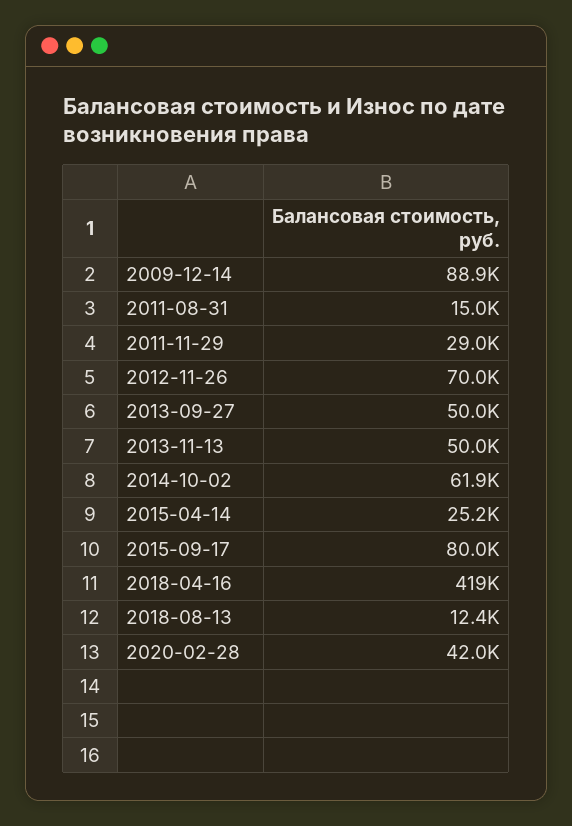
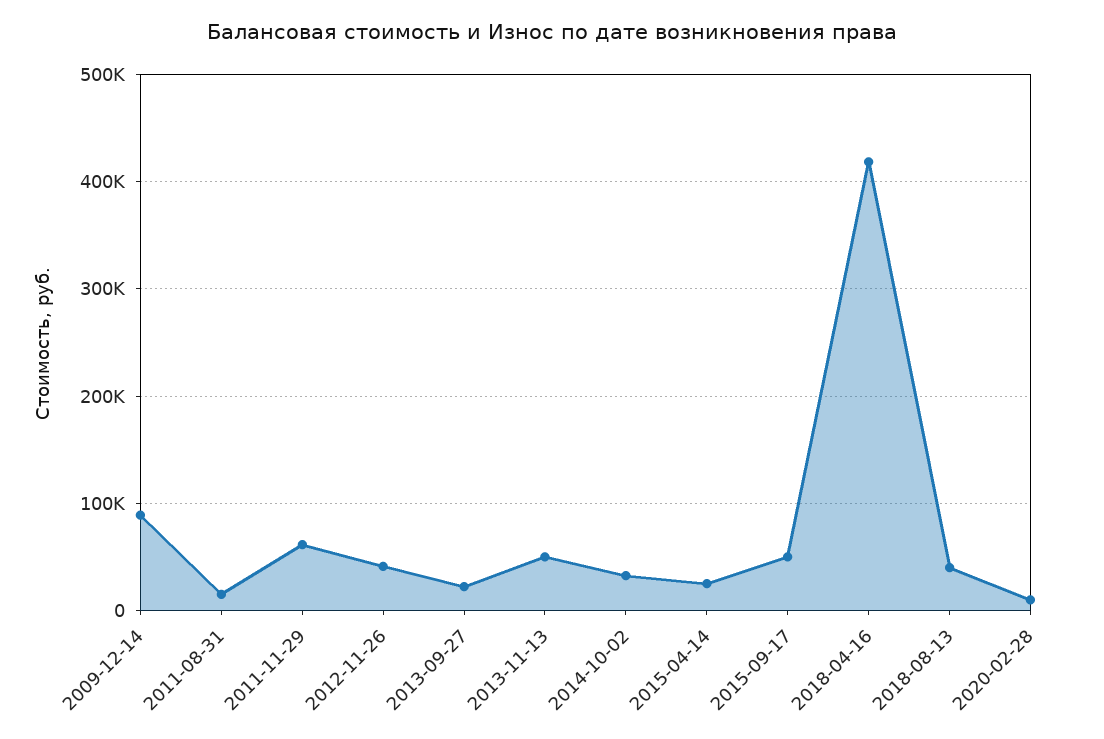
  {
    "2009-12-14": 88900,
    "2011-08-31": 15000,
-   "2011-11-29": 29000,
+   "2011-11-29": 60000,
-   "2012-11-26": 70000,
+   "2012-11-26": 40000,
-   "2013-09-27": 50000,
+   "2013-09-27": 20000,
    "2013-11-13": 50000,
-   "2014-10-02": 61900,
+   "2014-10-02": 30000,
    "2015-04-14": 25200,
-   "2015-09-17": 80000,
+   "2015-09-17": 50000,
    "2018-04-16": 419000,
-   "2018-08-13": 12400,
+   "2018-08-13": 40000,
-   "2020-02-28": 42000
+   "2020-02-28": 10000
  }

